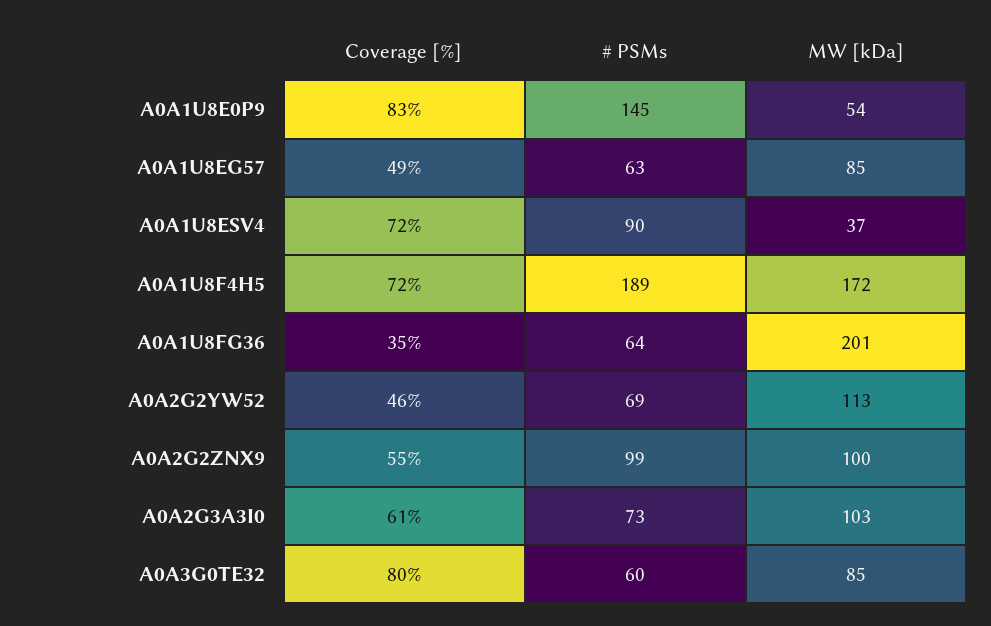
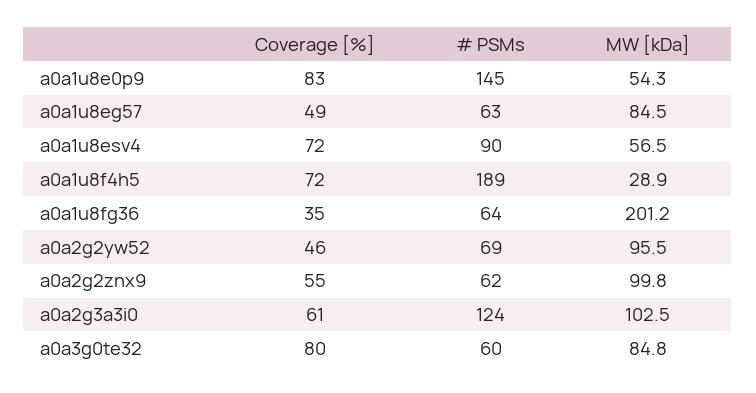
  {
    "Coverage [%]": {
      "A0A1U8E0P9": 83,
      "A0A1U8EG57": 49,
      "A0A1U8ESV4": 72,
      "A0A1U8F4H5": 72,
      "A0A1U8FG36": 35,
      "A0A2G2YW52": 46,
      "A0A2G2ZNX9": 55,
      "A0A2G3A3I0": 61,
      "A0A3G0TE32": 80
    },
    "# PSMs": {
      "A0A1U8E0P9": 145,
      "A0A1U8EG57": 63,
      "A0A1U8ESV4": 90,
      "A0A1U8F4H5": 189,
      "A0A1U8FG36": 64,
      "A0A2G2YW52": 69,
-     "A0A2G2ZNX9": 99,
+     "A0A2G2ZNX9": 62,
-     "A0A2G3A3I0": 73,
+     "A0A2G3A3I0": 124,
      "A0A3G0TE32": 60
    },
    "MW [kDa]": {
      "A0A1U8E0P9": 54.3,
      "A0A1U8EG57": 84.5,
-     "A0A1U8ESV4": 37,
+     "A0A1U8ESV4": 56.5,
-     "A0A1U8F4H5": 172,
+     "A0A1U8F4H5": 28.9,
      "A0A1U8FG36": 201.2,
-     "A0A2G2YW52": 113,
+     "A0A2G2YW52": 95.5,
      "A0A2G2ZNX9": 99.8,
      "A0A2G3A3I0": 102.5,
      "A0A3G0TE32": 84.8
    }
  }

